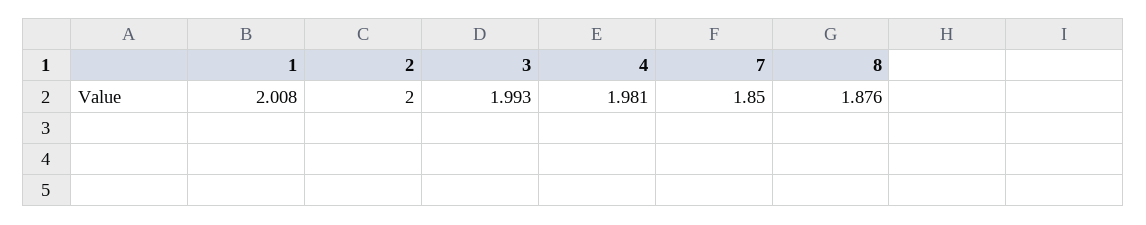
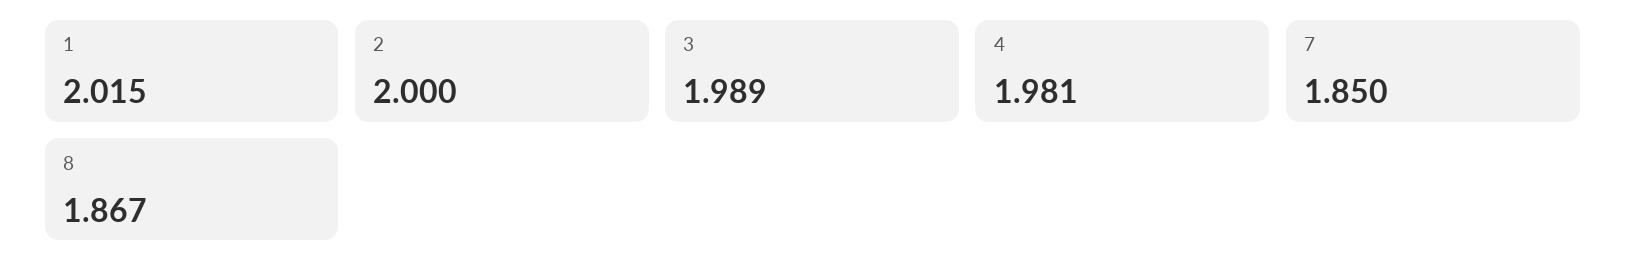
  {
-   "1": 2.008,
+   "1": 2.015,
    "2": 2,
-   "3": 1.993,
+   "3": 1.989,
    "4": 1.981,
    "7": 1.85,
-   "8": 1.876
+   "8": 1.867
  }

